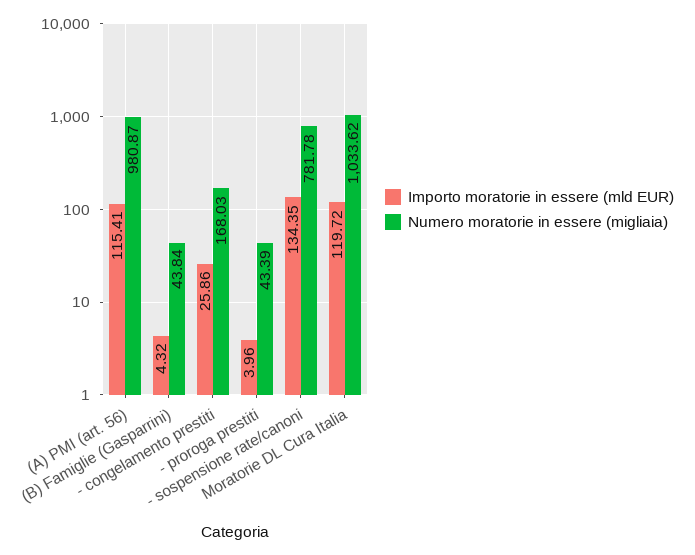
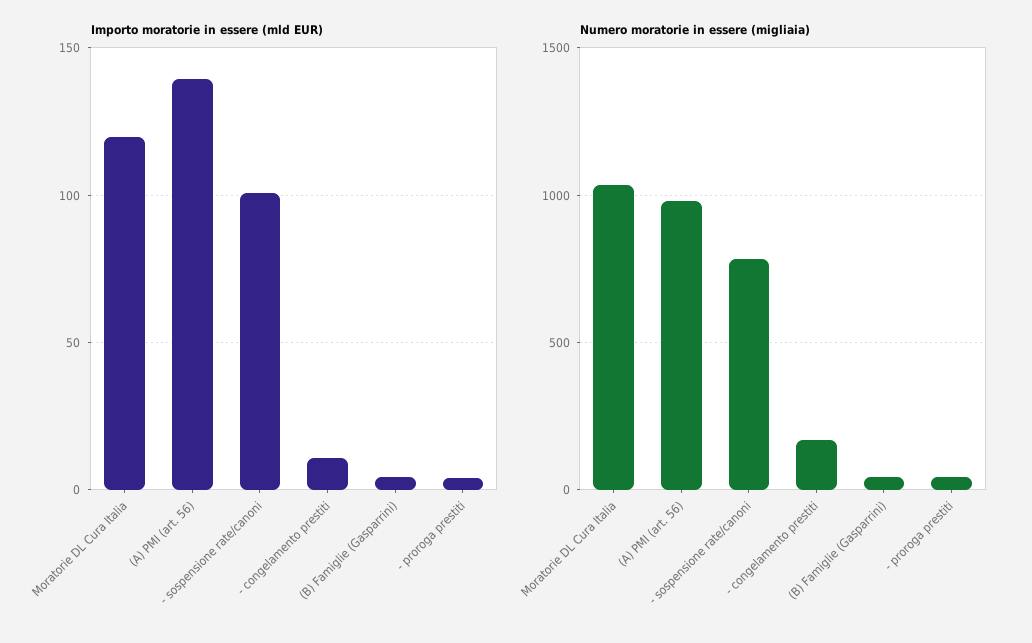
  {
    "Importo moratorie in essere (mld EUR)": {
-     "(A) PMI (art. 56)": 115.41,
+     "(A) PMI (art. 56)": 140,
      "(B) Famiglie (Gasparrini)": 4.32,
-     "- congelamento prestiti": 25.86,
+     "- congelamento prestiti": 10,
      "- proroga prestiti": 3.96,
-     "- sospensione rate/canoni": 134.35,
+     "- sospensione rate/canoni": 100,
      "Moratorie DL Cura Italia": 119.72
    },
    "Numero moratorie in essere (migliaia)": {
      "(A) PMI (art. 56)": 980.87,
      "(B) Famiglie (Gasparrini)": 43.84,
      "- congelamento prestiti": 168.03,
      "- proroga prestiti": 43.39,
      "- sospensione rate/canoni": 781.78,
      "Moratorie DL Cura Italia": 1033.62
    }
  }

